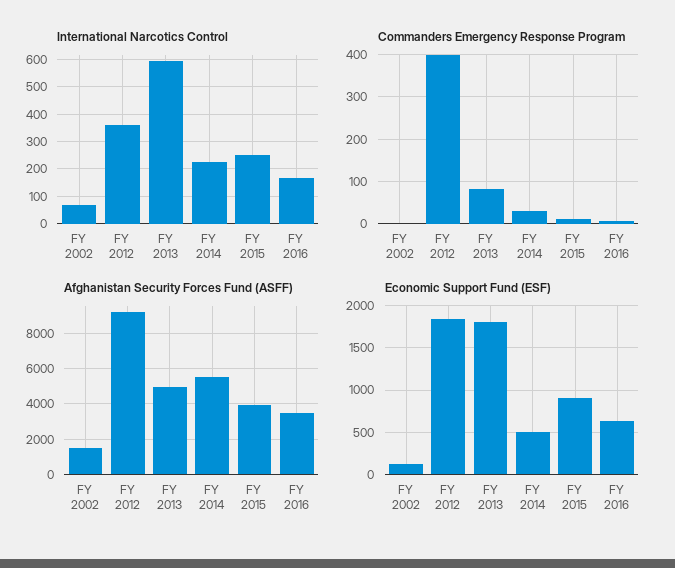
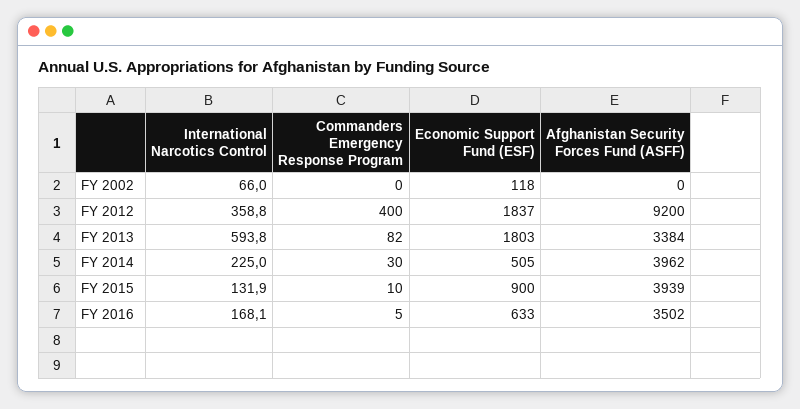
  {
    "International Narcotics Control": {
      "FY 2002": 66,
      "FY 2012": 358.8,
      "FY 2013": 593.8,
      "FY 2014": 225,
-     "FY 2015": 250,
+     "FY 2015": 131.9,
      "FY 2016": 168.1
    },
    "Commanders Emergency Response Program": {
      "FY 2002": 0,
      "FY 2012": 400,
      "FY 2013": 82,
      "FY 2014": 30,
      "FY 2015": 10,
      "FY 2016": 5
    },
    "Afghanistan Security Forces Fund (ASFF)": {
-     "FY 2002": 1500,
+     "FY 2002": 0,
      "FY 2012": 9200,
-     "FY 2013": 5000,
+     "FY 2013": 3384,
-     "FY 2014": 5500,
+     "FY 2014": 3962,
      "FY 2015": 3939,
      "FY 2016": 3502
    },
    "Economic Support Fund (ESF)": {
      "FY 2002": 118,
      "FY 2012": 1837,
      "FY 2013": 1803,
      "FY 2014": 505,
      "FY 2015": 900,
      "FY 2016": 633
    }
  }

